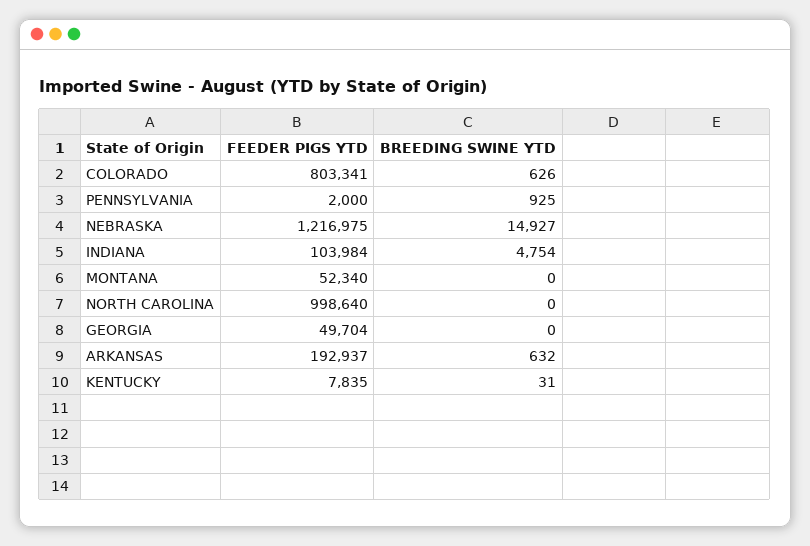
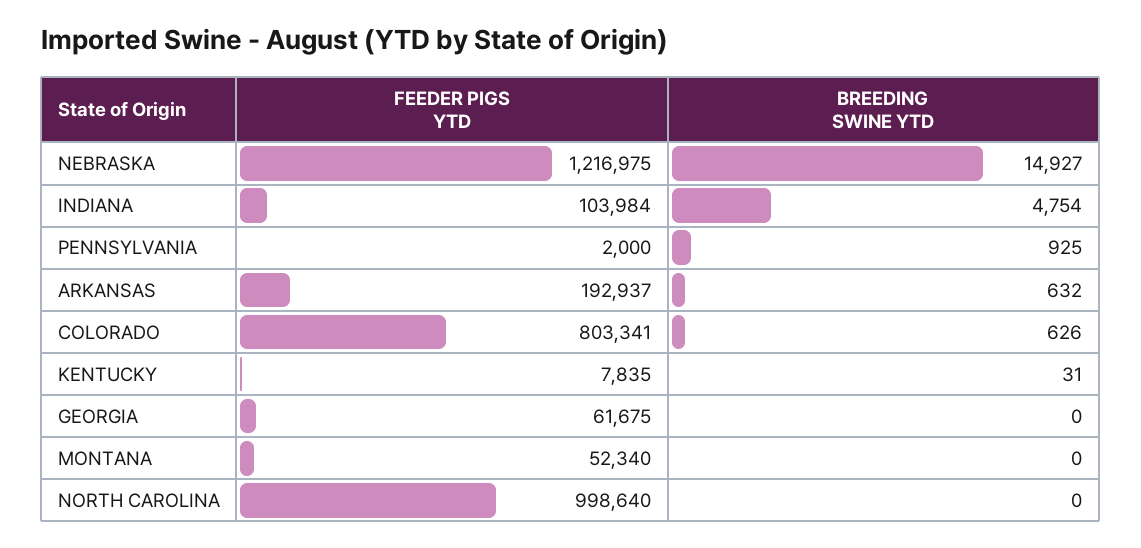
  {
    "FEEDER PIGS YTD": {
      "COLORADO": 803341,
      "PENNSYLVANIA": 2000,
      "NEBRASKA": 1216975,
      "INDIANA": 103984,
      "MONTANA": 52340,
      "NORTH CAROLINA": 998640,
-     "GEORGIA": 49704,
+     "GEORGIA": 61675,
      "ARKANSAS": 192937,
      "KENTUCKY": 7835
    },
    "BREEDING SWINE YTD": {
      "COLORADO": 626,
      "PENNSYLVANIA": 925,
      "NEBRASKA": 14927,
      "INDIANA": 4754,
      "MONTANA": 0,
      "NORTH CAROLINA": 0,
      "GEORGIA": 0,
      "ARKANSAS": 632,
      "KENTUCKY": 31
    }
  }

